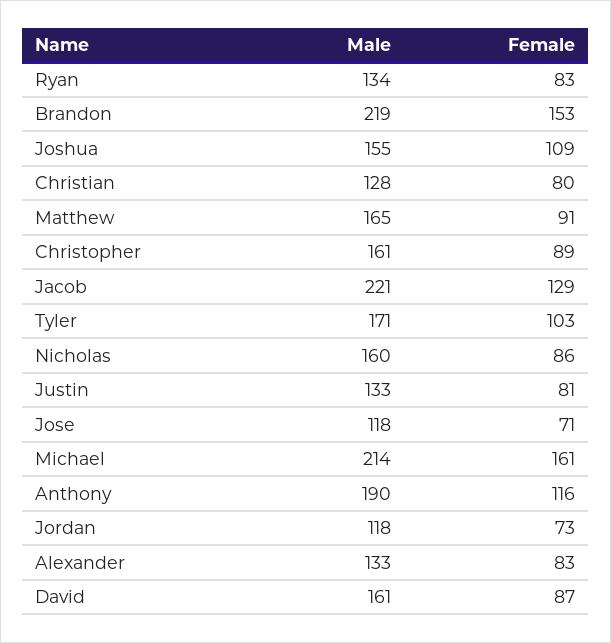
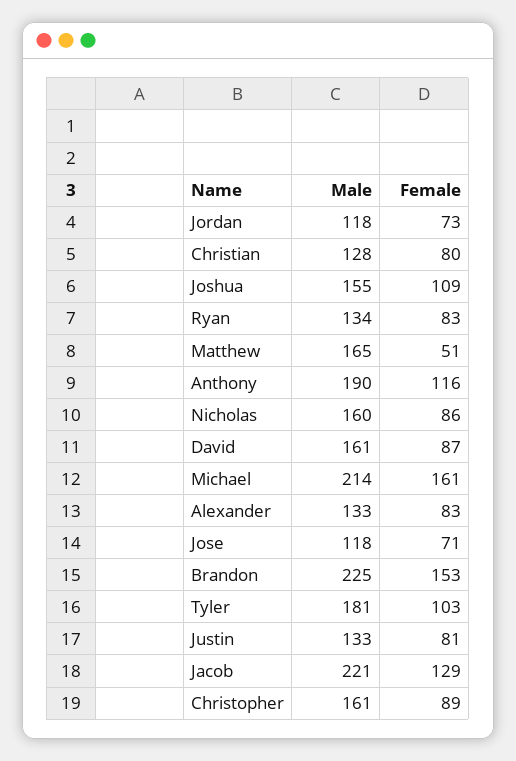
  {
    "Male": {
      "Ryan": 134,
-     "Brandon": 219,
+     "Brandon": 225,
      "Joshua": 155,
      "Christian": 128,
      "Matthew": 165,
      "Christopher": 161,
      "Jacob": 221,
-     "Tyler": 171,
+     "Tyler": 181,
      "Nicholas": 160,
      "Justin": 133,
      "Jose": 118,
      "Michael": 214,
      "Anthony": 190,
      "Jordan": 118,
      "Alexander": 133,
      "David": 161
    },
    "Female": {
      "Ryan": 83,
      "Brandon": 153,
      "Joshua": 109,
      "Christian": 80,
-     "Matthew": 91,
+     "Matthew": 51,
      "Christopher": 89,
      "Jacob": 129,
      "Tyler": 103,
      "Nicholas": 86,
      "Justin": 81,
      "Jose": 71,
      "Michael": 161,
      "Anthony": 116,
      "Jordan": 73,
      "Alexander": 83,
      "David": 87
    }
  }

